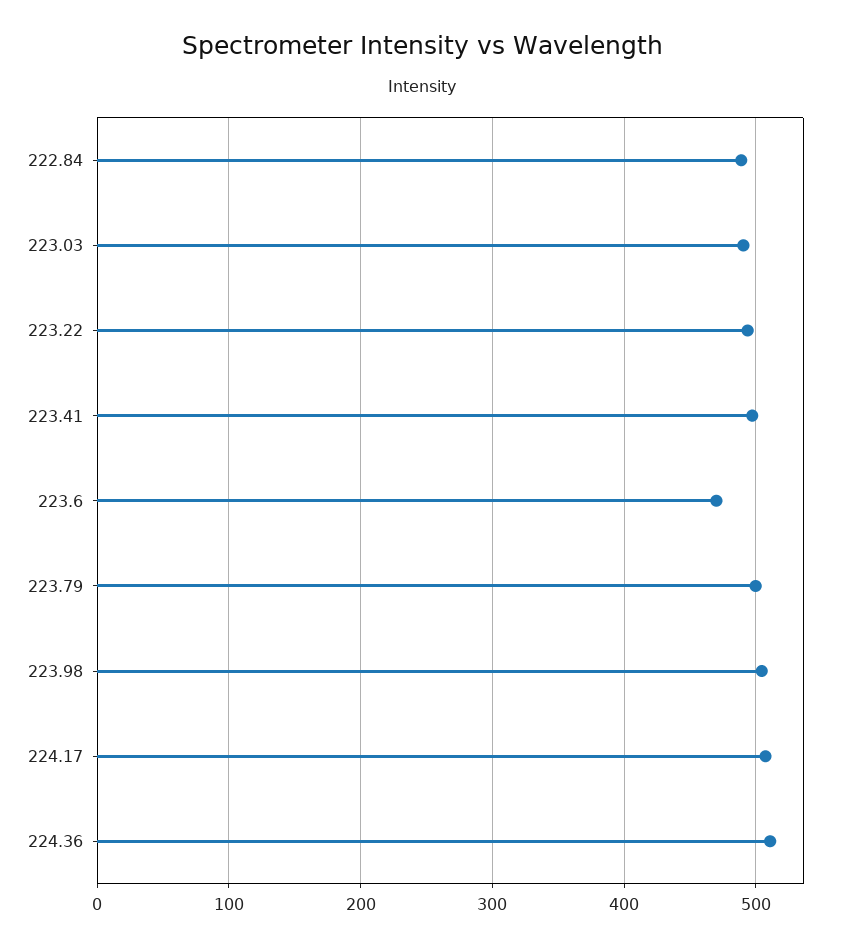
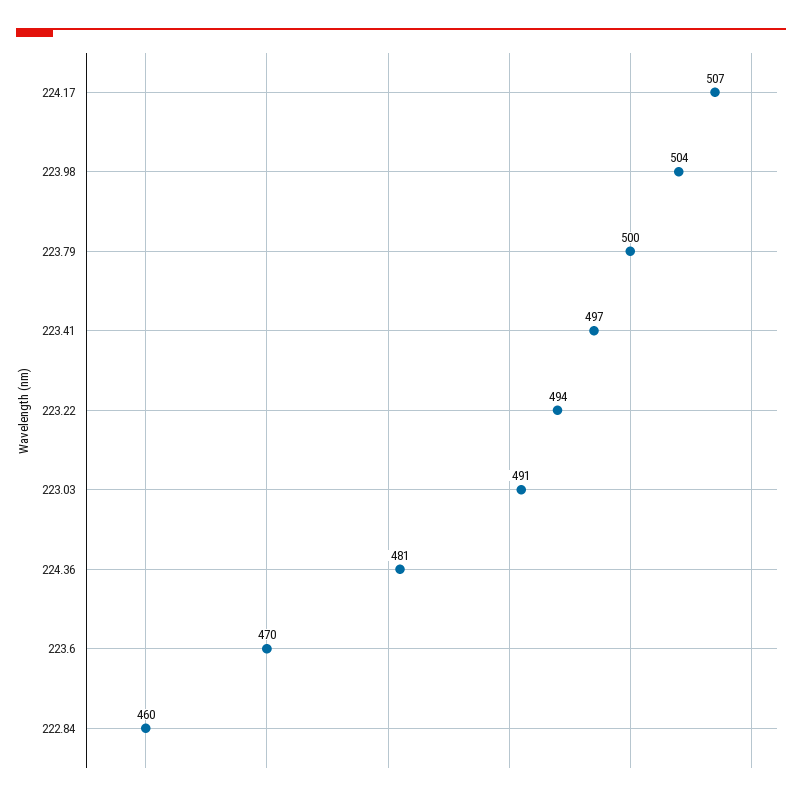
  {
-   "222.84": 490,
+   "222.84": 460,
    "223.03": 491,
    "223.22": 494,
    "223.41": 497,
    "223.6": 470,
    "223.79": 500,
    "223.98": 504,
    "224.17": 507,
-   "224.36": 510
+   "224.36": 481
  }

